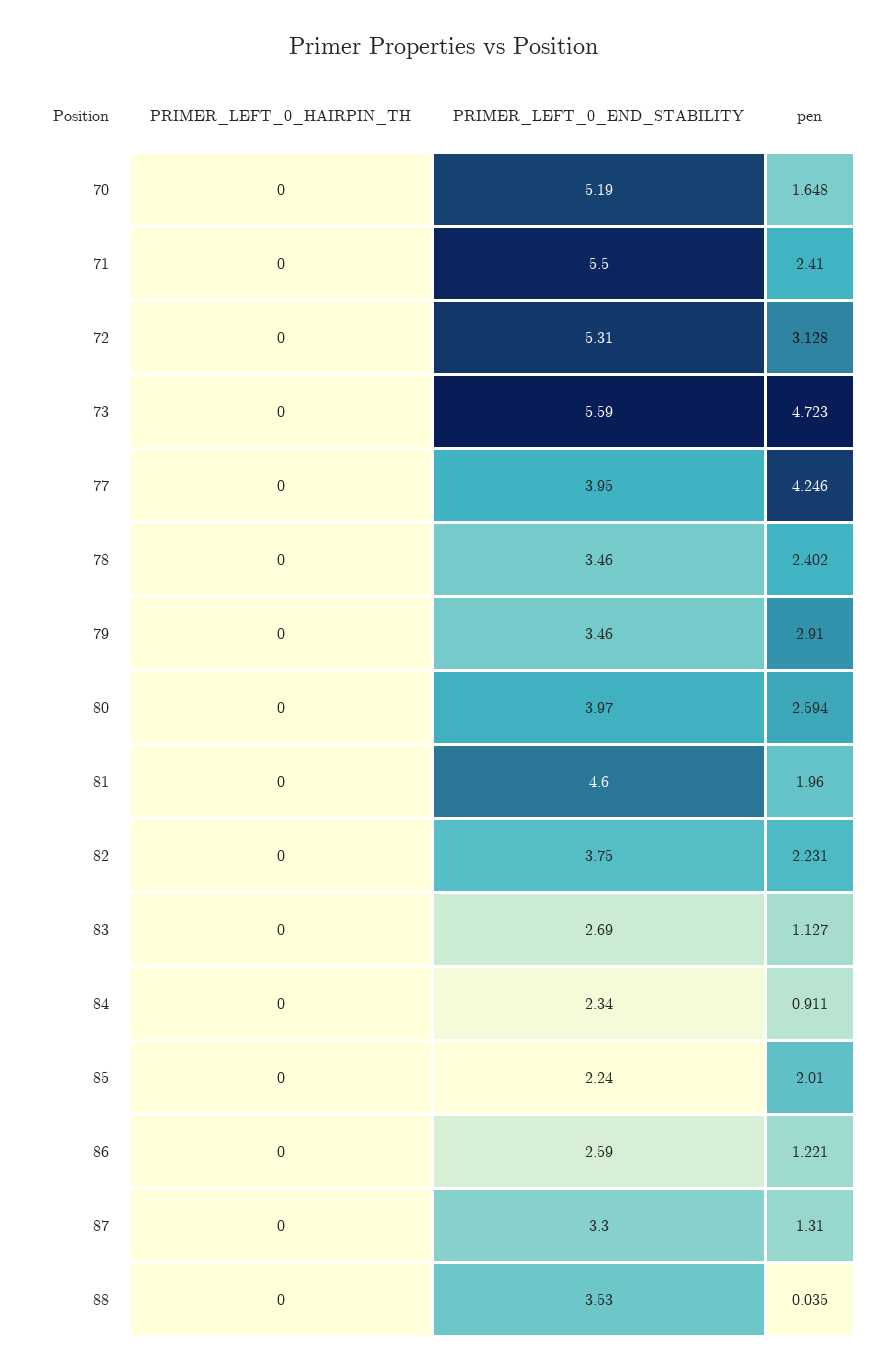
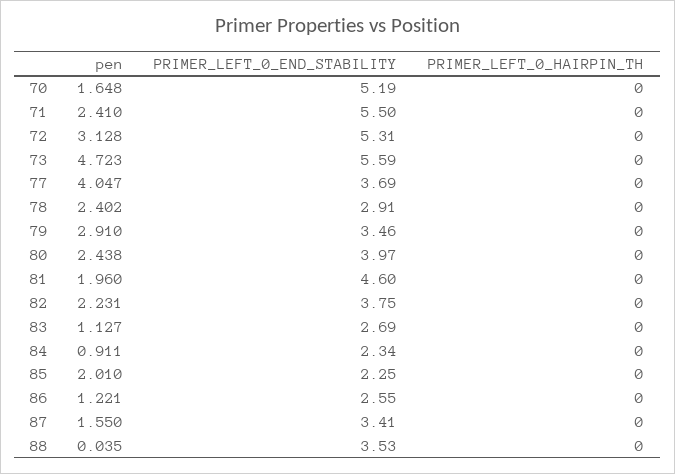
  {
    "PRIMER_LEFT_0_HAIRPIN_TH": {
      "70": 0,
      "71": 0,
      "72": 0,
      "73": 0,
      "77": 0,
      "78": 0,
      "79": 0,
      "80": 0,
      "81": 0,
      "82": 0,
      "83": 0,
      "84": 0,
      "85": 0,
      "86": 0,
      "87": 0,
      "88": 0
    },
    "PRIMER_LEFT_0_END_STABILITY": {
      "70": 5.19,
      "71": 5.5,
      "72": 5.31,
      "73": 5.59,
-     "77": 3.95,
+     "77": 3.69,
-     "78": 3.46,
+     "78": 2.91,
      "79": 3.46,
      "80": 3.97,
      "81": 4.6,
      "82": 3.75,
      "83": 2.69,
      "84": 2.34,
-     "85": 2.24,
+     "85": 2.25,
-     "86": 2.59,
+     "86": 2.55,
-     "87": 3.3,
+     "87": 3.41,
      "88": 3.53
    },
    "pen": {
      "70": 1.648,
      "71": 2.41,
      "72": 3.128,
      "73": 4.723,
-     "77": 4.246,
+     "77": 4.047,
      "78": 2.402,
      "79": 2.91,
-     "80": 2.594,
+     "80": 2.438,
      "81": 1.96,
      "82": 2.231,
      "83": 1.127,
      "84": 0.911,
      "85": 2.01,
      "86": 1.221,
-     "87": 1.31,
+     "87": 1.55,
      "88": 0.035
    }
  }

